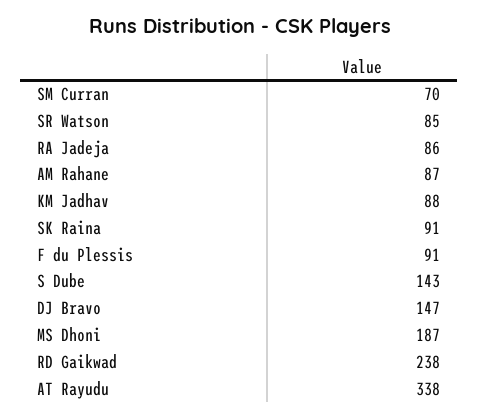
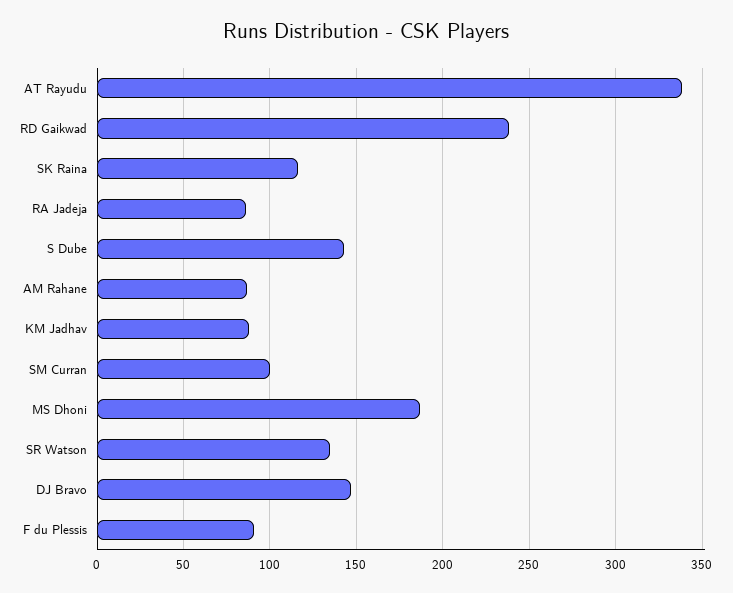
  {
-   "SM Curran": 70,
+   "SM Curran": 100,
-   "SR Watson": 85,
+   "SR Watson": 135,
    "RA Jadeja": 86,
    "AM Rahane": 87,
    "KM Jadhav": 88,
-   "SK Raina": 91,
+   "SK Raina": 115,
    "F du Plessis": 91,
    "S Dube": 143,
    "DJ Bravo": 147,
    "MS Dhoni": 187,
    "RD Gaikwad": 238,
    "AT Rayudu": 338
  }

